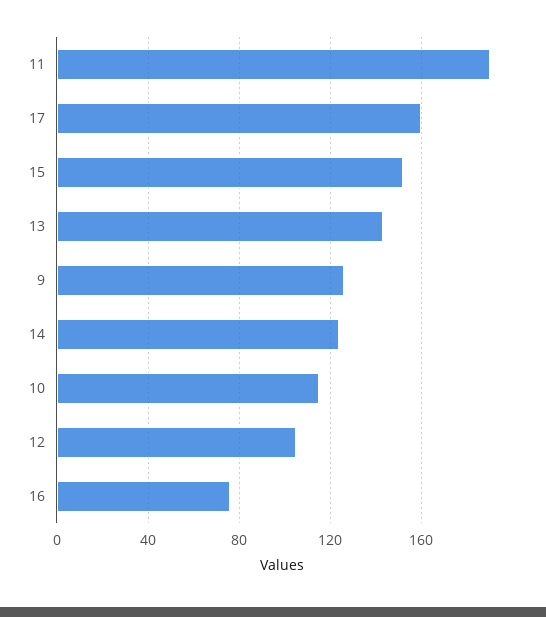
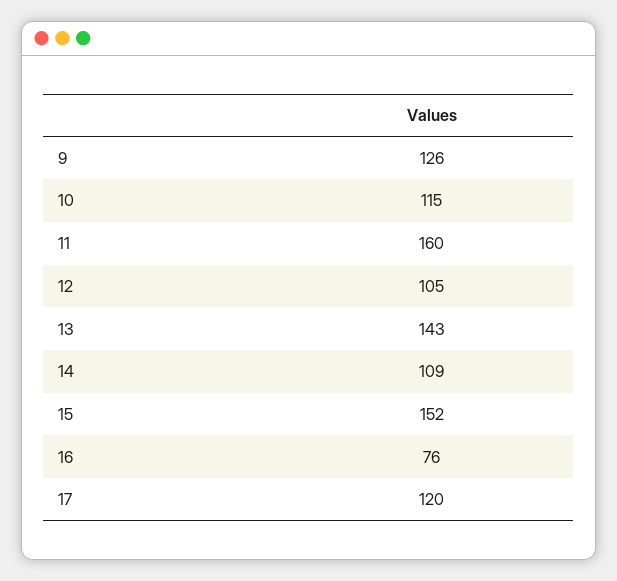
  {
-   "11": 190,
+   "11": 160,
-   "17": 160,
+   "17": 120,
    "15": 152,
    "13": 143,
    "9": 126,
-   "14": 125,
+   "14": 109,
    "10": 115,
    "12": 105,
    "16": 76
  }

